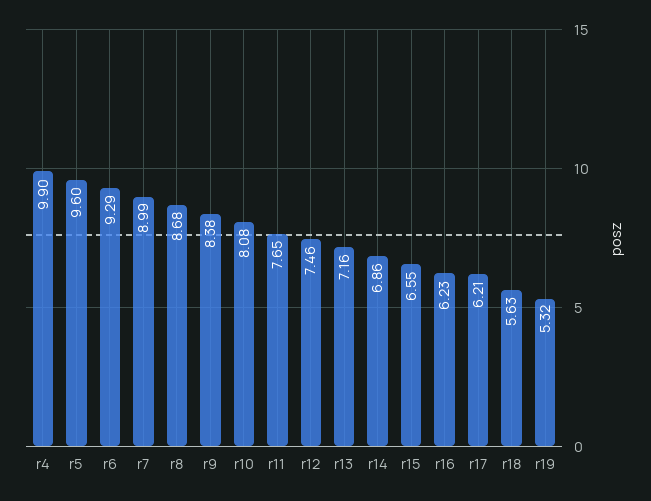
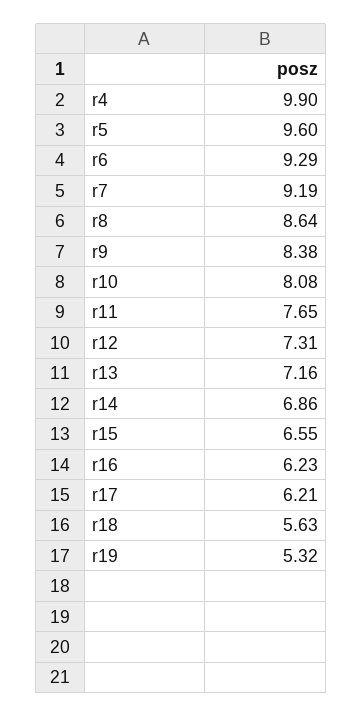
  {
    "r4": 9.9,
    "r5": 9.6,
    "r6": 9.29,
-   "r7": 8.99,
+   "r7": 9.19,
-   "r8": 8.68,
+   "r8": 8.64,
    "r9": 8.38,
    "r10": 8.08,
    "r11": 7.65,
-   "r12": 7.46,
+   "r12": 7.31,
    "r13": 7.16,
    "r14": 6.86,
    "r15": 6.55,
    "r16": 6.23,
    "r17": 6.21,
    "r18": 5.63,
    "r19": 5.32
  }

